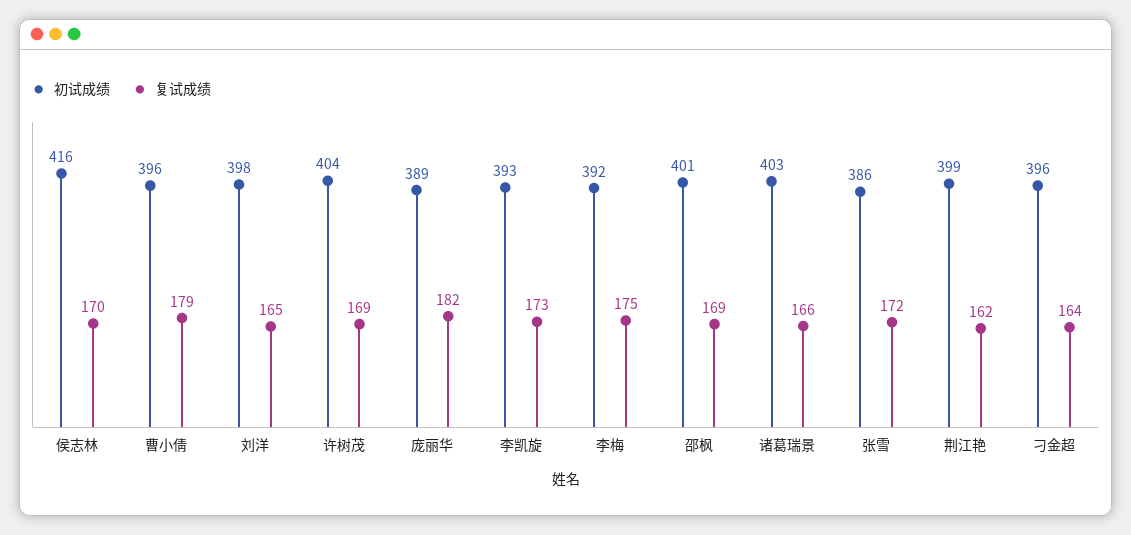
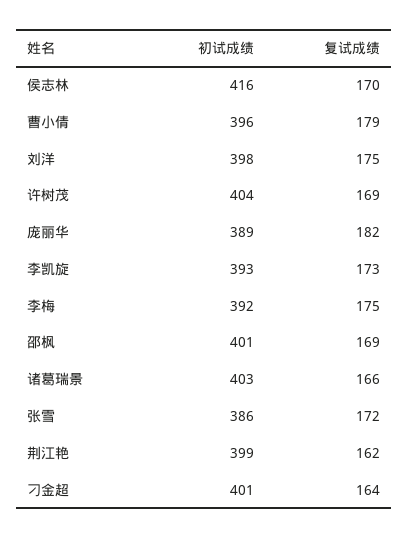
  {
    "初试成绩": {
      "侯志林": 416,
      "曹小倩": 396,
      "刘洋": 398,
      "许树茂": 404,
      "庞丽华": 389,
      "李凯旋": 393,
      "李梅": 392,
      "邵枫": 401,
      "诸葛瑞景": 403,
      "张雪": 386,
      "荆江艳": 399,
-     "刁金超": 396
+     "刁金超": 401
    },
    "复试成绩": {
      "侯志林": 170,
      "曹小倩": 179,
-     "刘洋": 165,
+     "刘洋": 175,
      "许树茂": 169,
      "庞丽华": 182,
      "李凯旋": 173,
      "李梅": 175,
      "邵枫": 169,
      "诸葛瑞景": 166,
      "张雪": 172,
      "荆江艳": 162,
      "刁金超": 164
    }
  }

